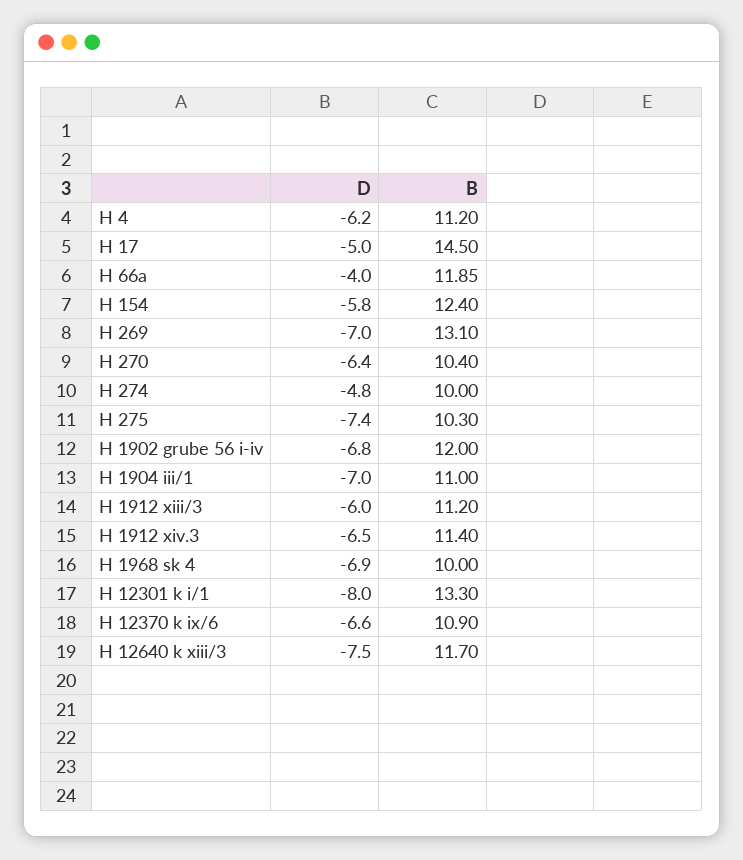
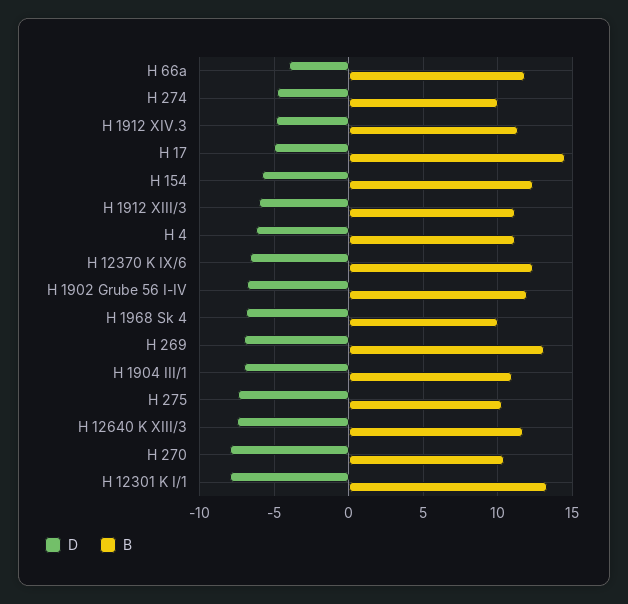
  {
    "D": {
      "H 4": -6.2,
      "H 17": -5,
      "H 66a": -4,
      "H 154": -5.8,
      "H 269": -7,
-     "H 270": -6.4,
+     "H 270": -8,
      "H 274": -4.8,
      "H 275": -7.4,
      "H 1902 grube 56 i-iv": -6.8,
      "H 1904 iii/1": -7,
      "H 1912 xiii/3": -6,
-     "H 1912 xiv.3": -6.5,
+     "H 1912 xiv.3": -5,
      "H 1968 sk 4": -6.9,
      "H 12301 k i/1": -8,
      "H 12370 k ix/6": -6.6,
      "H 12640 k xiii/3": -7.5
    },
    "B": {
      "H 4": 11.2,
      "H 17": 14.5,
      "H 66a": 11.85,
      "H 154": 12.4,
      "H 269": 13.1,
      "H 270": 10.4,
      "H 274": 10,
      "H 275": 10.3,
      "H 1902 grube 56 i-iv": 12,
      "H 1904 iii/1": 11,
      "H 1912 xiii/3": 11.2,
      "H 1912 xiv.3": 11.4,
      "H 1968 sk 4": 10,
      "H 12301 k i/1": 13.3,
-     "H 12370 k ix/6": 10.9,
+     "H 12370 k ix/6": 12.5,
      "H 12640 k xiii/3": 11.7
    }
  }

